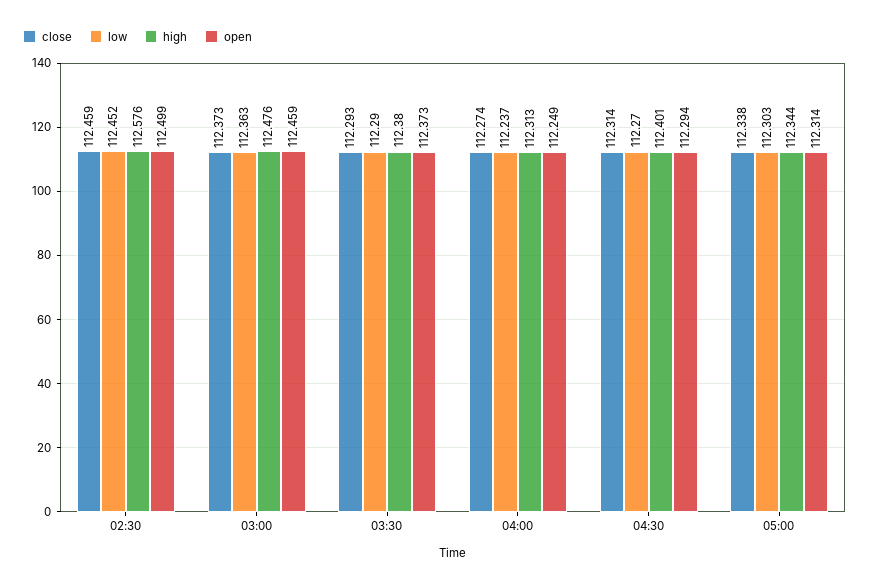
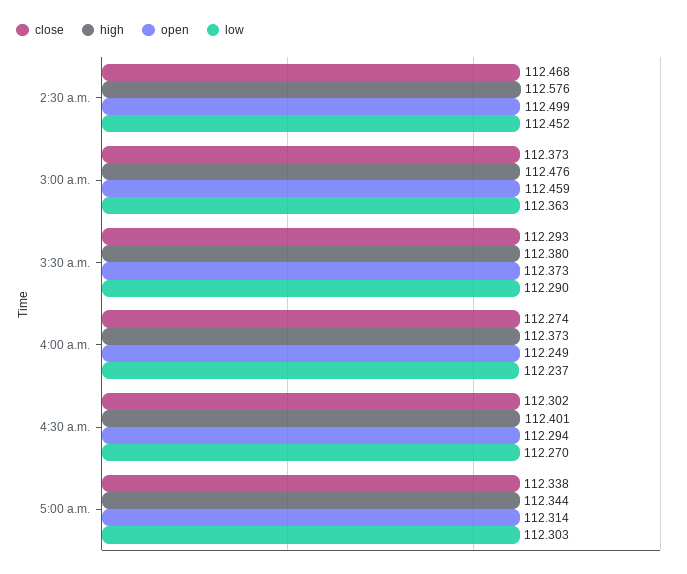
  {
    "close": {
-     "02:30": 112.459,
+     "02:30": 112.468,
      "03:00": 112.373,
      "03:30": 112.293,
      "04:00": 112.274,
-     "04:30": 112.314,
+     "04:30": 112.302,
      "05:00": 112.338
    },
    "low": {
      "02:30": 112.452,
      "03:00": 112.363,
      "03:30": 112.29,
      "04:00": 112.237,
      "04:30": 112.27,
      "05:00": 112.303
    },
    "high": {
      "02:30": 112.576,
      "03:00": 112.476,
      "03:30": 112.38,
-     "04:00": 112.313,
+     "04:00": 112.373,
      "04:30": 112.401,
      "05:00": 112.344
    },
    "open": {
      "02:30": 112.499,
      "03:00": 112.459,
      "03:30": 112.373,
      "04:00": 112.249,
      "04:30": 112.294,
      "05:00": 112.314
    }
  }

